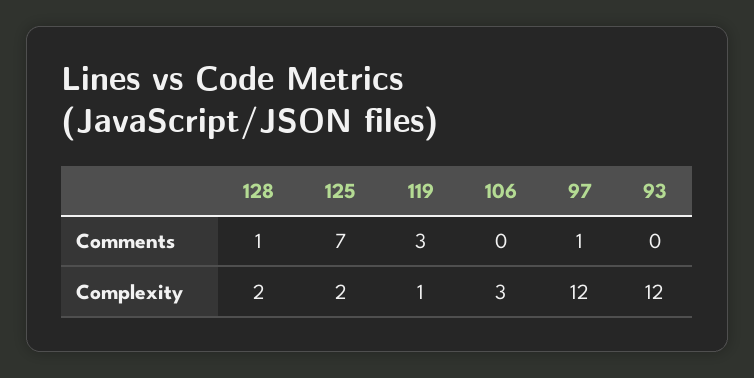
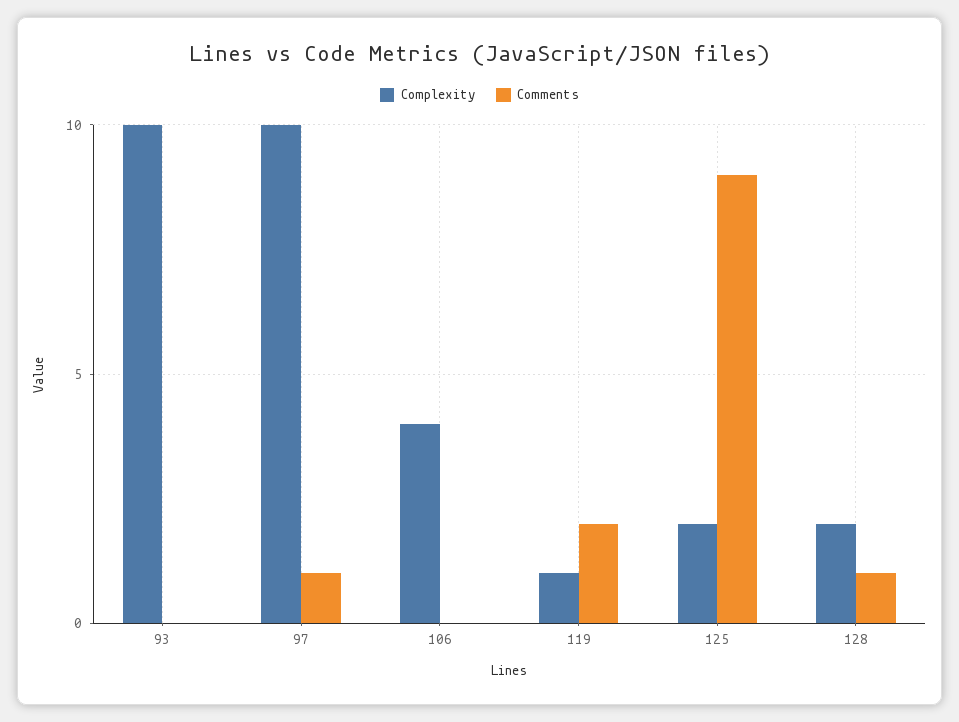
  {
    "Comments": {
      "128": 1,
-     "125": 7,
+     "125": 9,
-     "119": 3,
+     "119": 2,
      "106": 0,
      "97": 1,
      "93": 0
    },
    "Complexity": {
      "128": 2,
      "125": 2,
      "119": 1,
-     "106": 3,
+     "106": 4,
-     "97": 12,
+     "97": 10,
-     "93": 12
+     "93": 10
    }
  }

